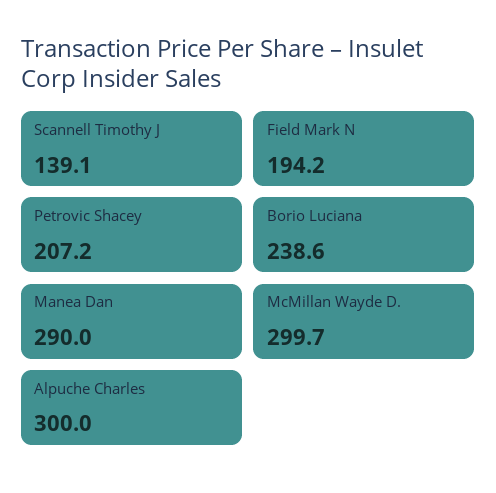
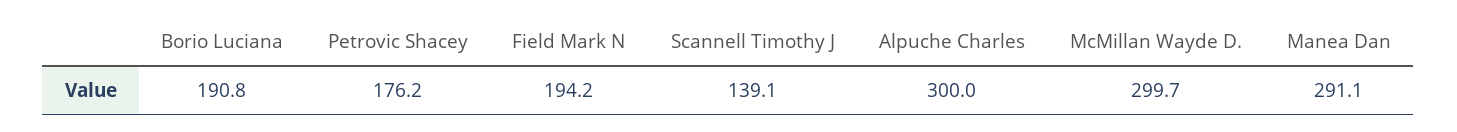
  {
    "Scannell Timothy J": 139.1,
    "Field Mark N": 194.2,
-   "Petrovic Shacey": 207.2,
+   "Petrovic Shacey": 176.2,
-   "Borio Luciana": 238.6,
+   "Borio Luciana": 190.8,
-   "Manea Dan": 290,
+   "Manea Dan": 291.1,
    "McMillan Wayde D.": 299.7,
    "Alpuche Charles": 300
  }

